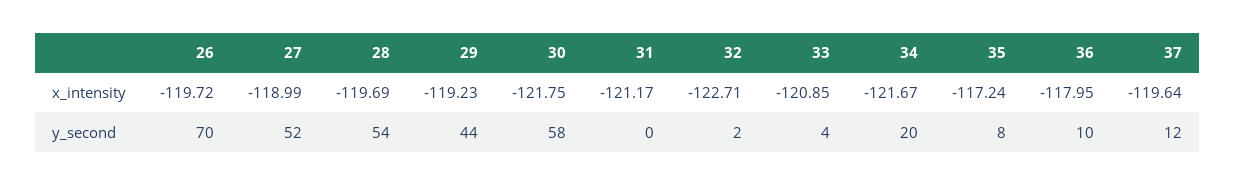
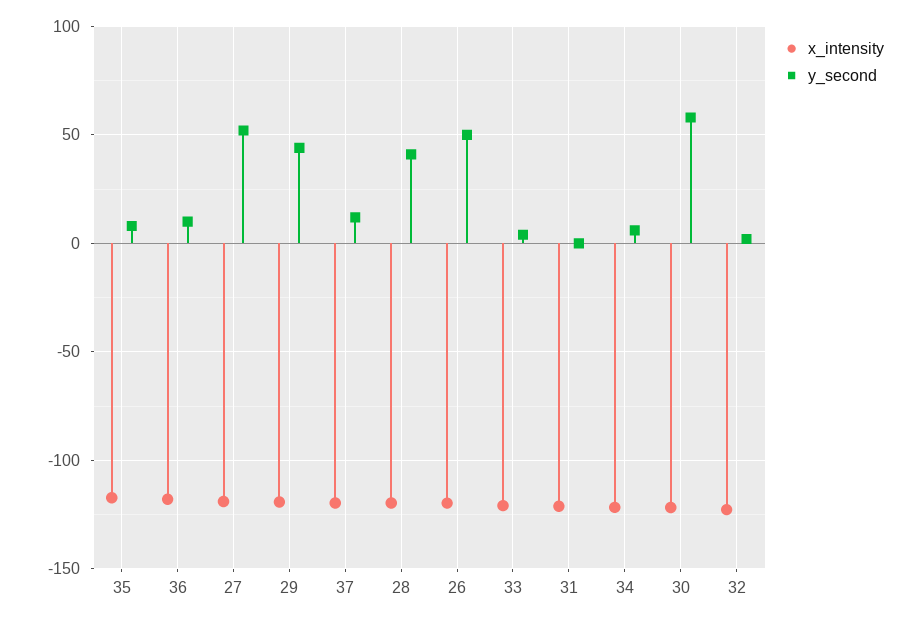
  {
    "x_intensity": {
      "26": -119.72,
      "27": -118.99,
      "28": -119.69,
      "29": -119.23,
      "30": -121.75,
      "31": -121.17,
      "32": -122.71,
      "33": -120.85,
      "34": -121.67,
      "35": -117.24,
      "36": -117.95,
      "37": -119.64
    },
    "y_second": {
-     "26": 70,
+     "26": 50,
      "27": 52,
-     "28": 54,
+     "28": 40,
      "29": 44,
      "30": 58,
      "31": 0,
      "32": 2,
      "33": 4,
-     "34": 20,
+     "34": 5,
      "35": 8,
      "36": 10,
      "37": 12
    }
  }

